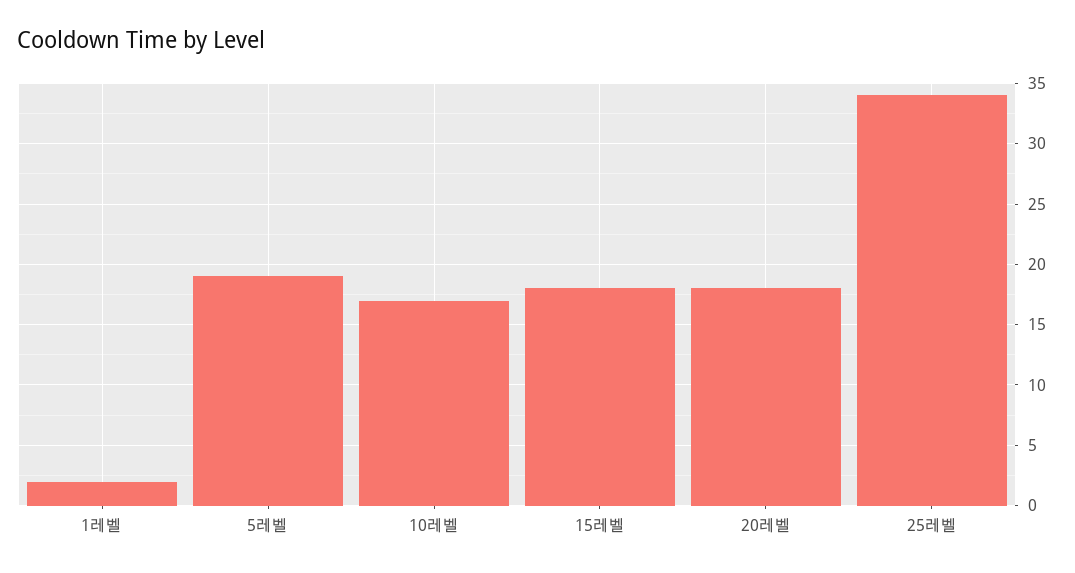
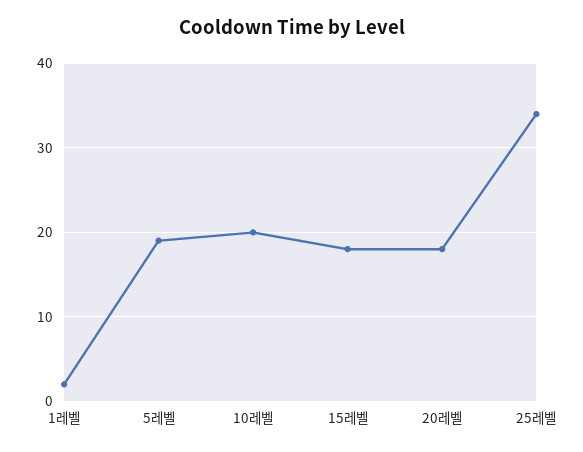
  {
    "1레벨": 2,
    "5레벨": 19,
-   "10레벨": 17,
+   "10레벨": 20,
    "15레벨": 18,
    "20레벨": 18,
    "25레벨": 34
  }

